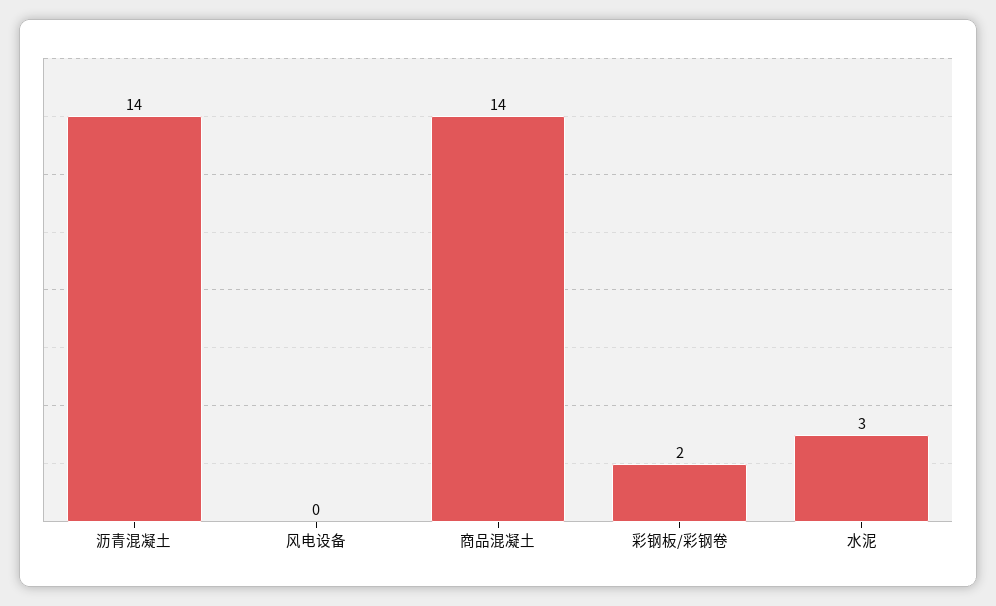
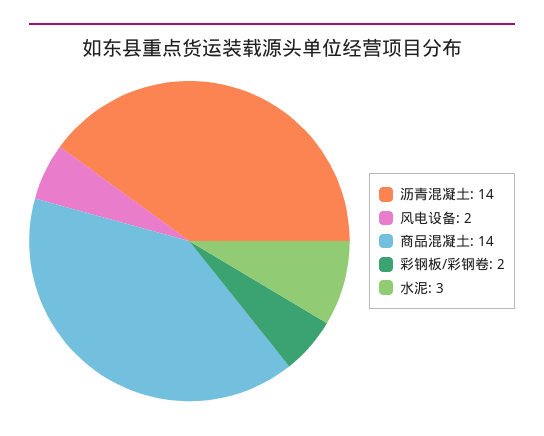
  {
    "沥青混凝土": 14,
-   "风电设备": 0,
+   "风电设备": 2,
    "商品混凝土": 14,
    "彩钢板/彩钢卷": 2,
    "水泥": 3
  }

